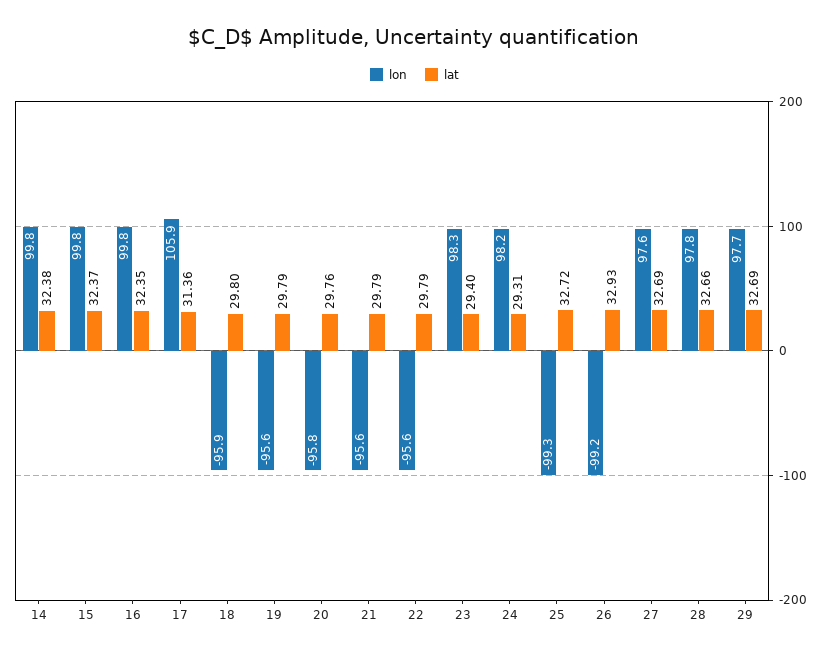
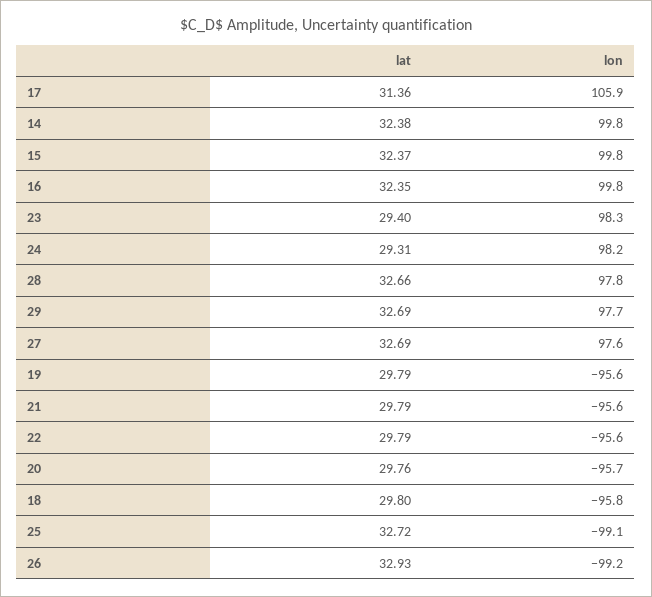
  {
    "lon": {
      "14": 99.8,
      "15": 99.8,
      "16": 99.8,
      "17": 105.9,
-     "18": -95.9,
+     "18": -95.8,
      "19": -95.6,
-     "20": -95.8,
+     "20": -95.7,
      "21": -95.6,
      "22": -95.6,
      "23": 98.3,
      "24": 98.2,
-     "25": -99.3,
+     "25": -99.1,
      "26": -99.2,
      "27": 97.6,
      "28": 97.8,
      "29": 97.7
    },
    "lat": {
      "14": 32.38,
      "15": 32.37,
      "16": 32.35,
      "17": 31.36,
      "18": 29.8,
      "19": 29.79,
      "20": 29.76,
      "21": 29.79,
      "22": 29.79,
      "23": 29.4,
      "24": 29.31,
      "25": 32.72,
      "26": 32.93,
      "27": 32.69,
      "28": 32.66,
      "29": 32.69
    }
  }

